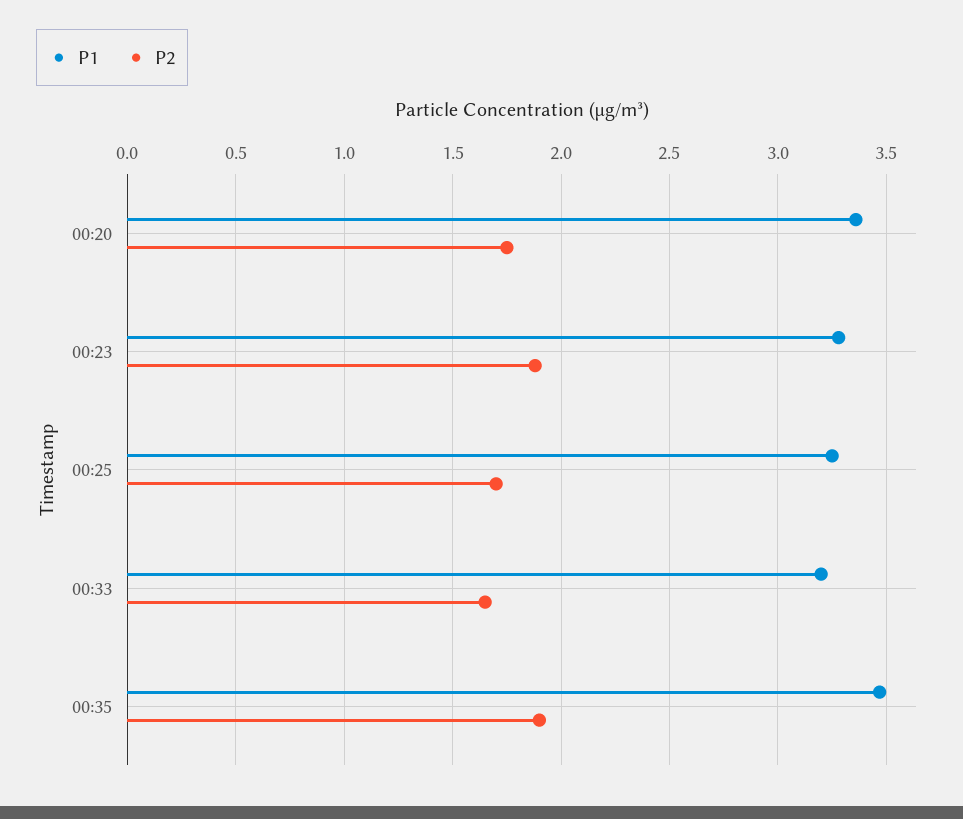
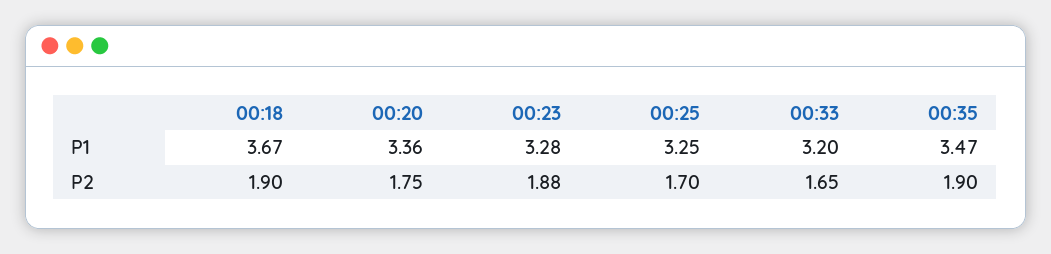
  {
    "P1": {
      "00:20": 3.36,
      "00:23": 3.28,
      "00:25": 3.25,
      "00:33": 3.2,
-     "00:35": 3.47
+     "00:35": 3.47,
+     "00:18": 3.67
    },
    "P2": {
      "00:20": 1.75,
      "00:23": 1.88,
      "00:25": 1.7,
      "00:33": 1.65,
-     "00:35": 1.9
+     "00:35": 1.9,
+     "00:18": 1.9
    }
  }

